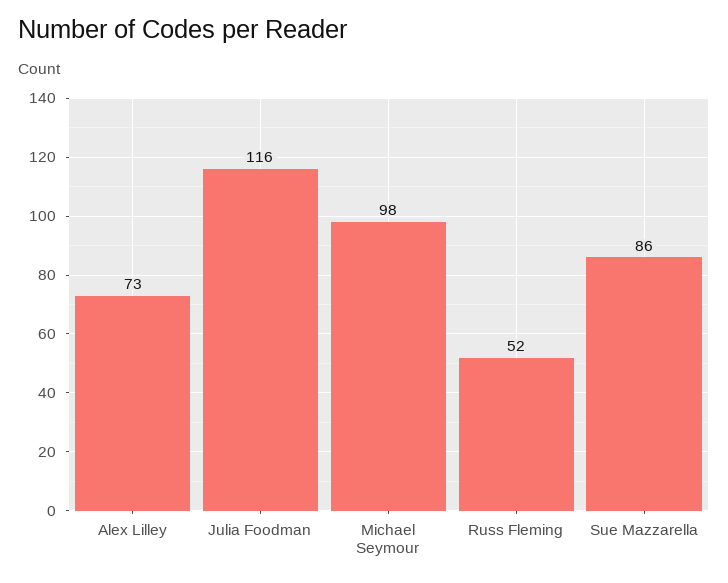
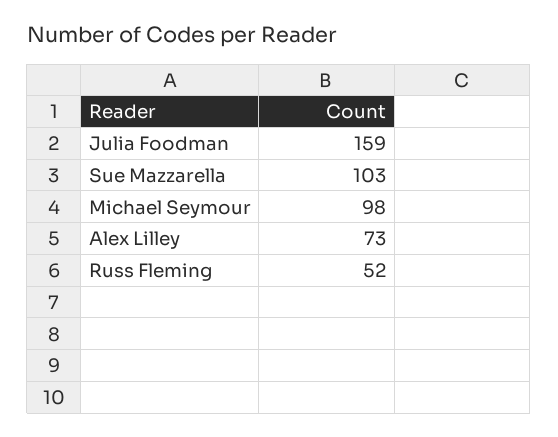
  {
    "Alex Lilley": 73,
-   "Julia Foodman": 116,
+   "Julia Foodman": 159,
    "Michael Seymour": 98,
    "Russ Fleming": 52,
-   "Sue Mazzarella": 86
+   "Sue Mazzarella": 103
  }

